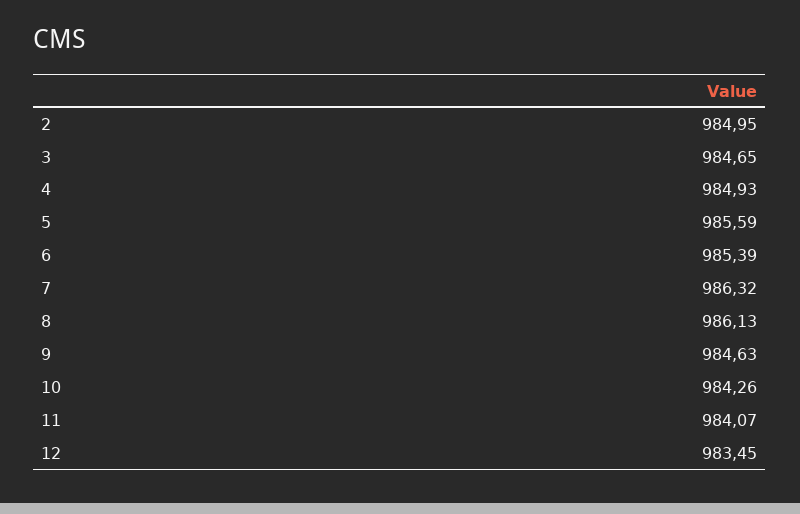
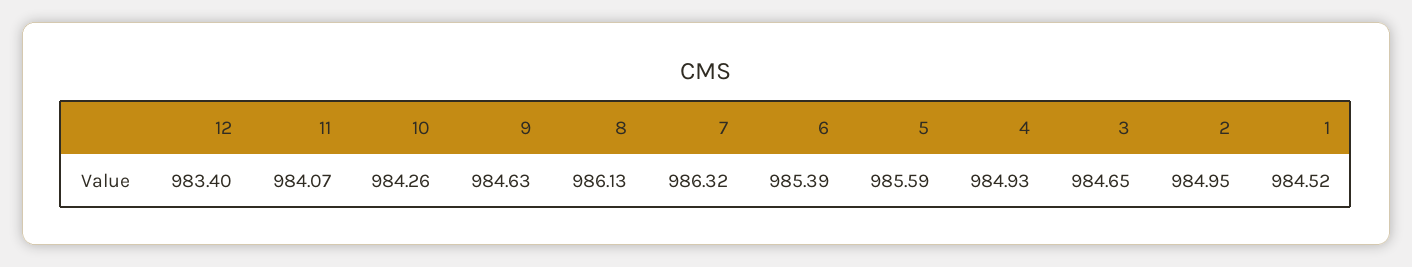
  {
    "2": 984.95,
    "3": 984.65,
    "4": 984.93,
    "5": 985.59,
    "6": 985.39,
    "7": 986.32,
    "8": 986.13,
    "9": 984.63,
    "10": 984.26,
    "11": 984.07,
-   "12": 983.45
+   "12": 983.4,
+   "1": 984.52
  }

